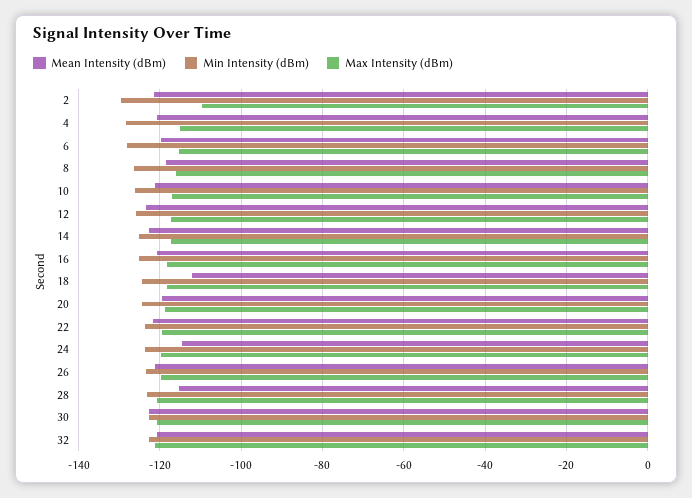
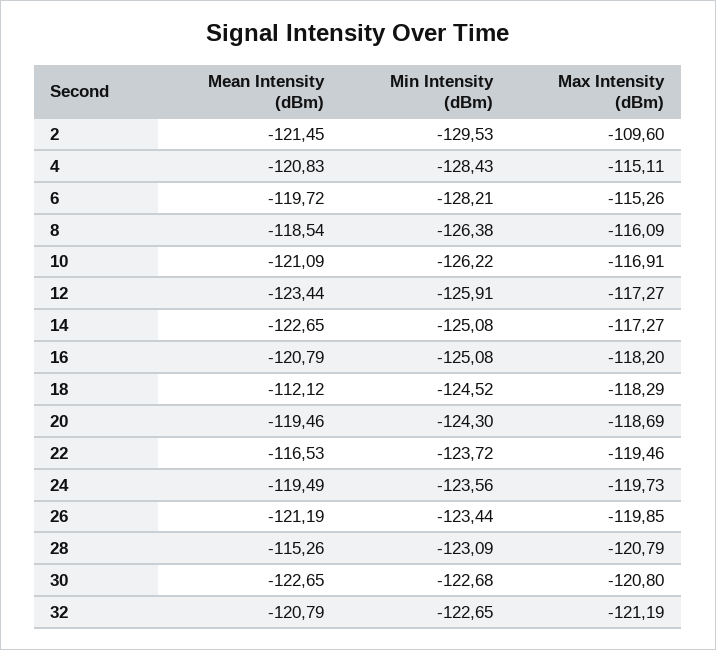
  {
    "Mean Intensity (dBm)": {
      "2": -121.45,
      "4": -120.83,
      "6": -119.72,
      "8": -118.54,
      "10": -121.09,
      "12": -123.44,
      "14": -122.65,
      "16": -120.79,
      "18": -112.12,
      "20": -119.46,
-     "22": -122,
+     "22": -116.53,
-     "24": -114,
+     "24": -119.49,
      "26": -121.19,
      "28": -115.26,
      "30": -122.65,
      "32": -120.79
    },
    "Min Intensity (dBm)": {
      "2": -129.53,
      "4": -128.43,
      "6": -128.21,
      "8": -126.38,
      "10": -126.22,
      "12": -125.91,
      "14": -125.08,
      "16": -125.08,
      "18": -124.52,
      "20": -124.3,
      "22": -123.72,
      "24": -123.56,
      "26": -123.44,
      "28": -123.09,
      "30": -122.68,
      "32": -122.65
    },
    "Max Intensity (dBm)": {
      "2": -109.6,
      "4": -115.11,
      "6": -115.26,
      "8": -116.09,
      "10": -116.91,
      "12": -117.27,
      "14": -117.27,
      "16": -118.2,
      "18": -118.29,
      "20": -118.69,
      "22": -119.46,
      "24": -119.73,
      "26": -119.85,
      "28": -120.79,
      "30": -120.8,
      "32": -121.19
    }
  }

